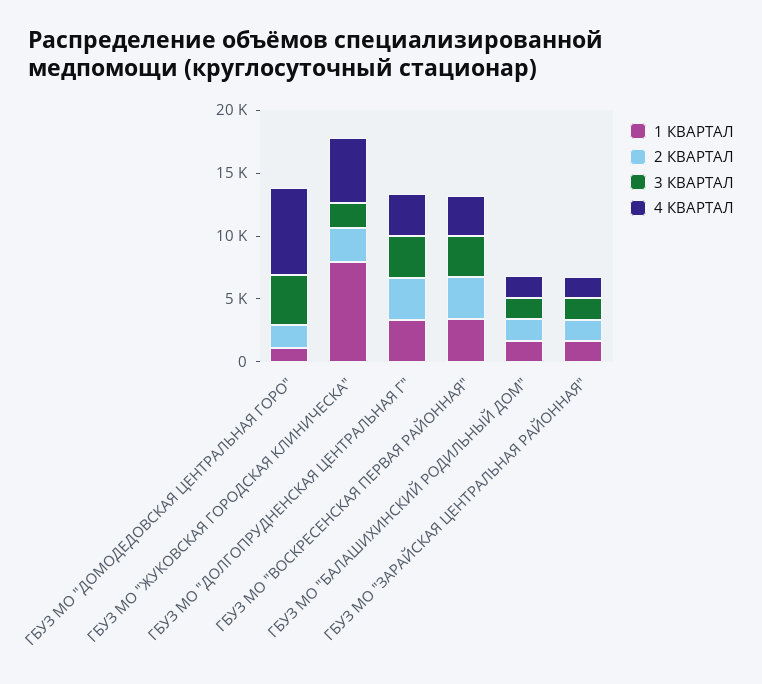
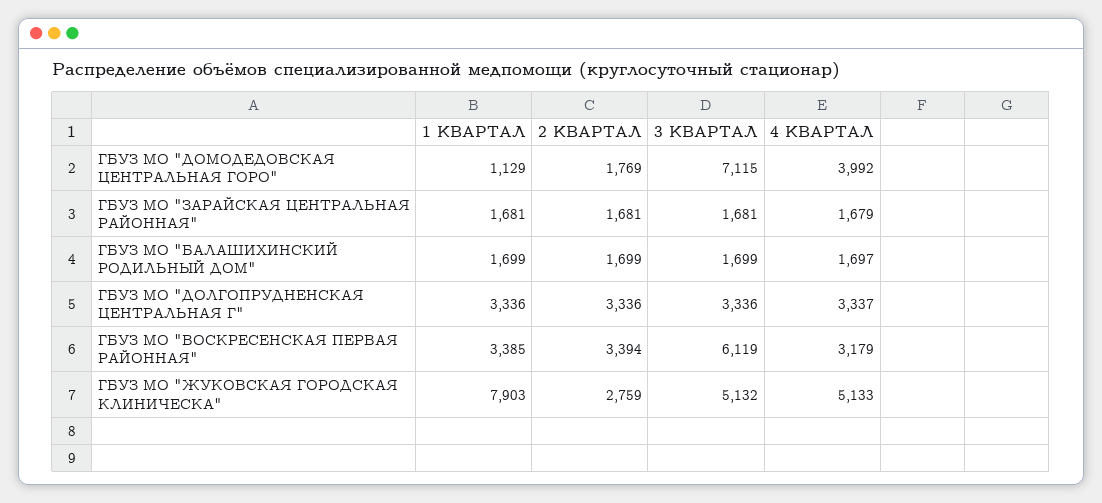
  {
    "1 КВАРТАЛ": {
      "ГБУЗ МО \"ДОМОДЕДОВСКАЯ ЦЕНТРАЛЬНАЯ ГОРО\"": 1129,
      "ГБУЗ МО \"ЖУКОВСКАЯ ГОРОДСКАЯ КЛИНИЧЕСКА\"": 7903,
      "ГБУЗ МО \"ДОЛГОПРУДНЕНСКАЯ ЦЕНТРАЛЬНАЯ Г\"": 3336,
      "ГБУЗ МО \"ВОСКРЕСЕНСКАЯ ПЕРВАЯ РАЙОННАЯ\"": 3385,
      "ГБУЗ МО \"БАЛАШИХИНСКИЙ РОДИЛЬНЫЙ ДОМ\"": 1699,
      "ГБУЗ МО \"ЗАРАЙСКАЯ ЦЕНТРАЛЬНАЯ РАЙОННАЯ\"": 1681
    },
    "2 КВАРТАЛ": {
      "ГБУЗ МО \"ДОМОДЕДОВСКАЯ ЦЕНТРАЛЬНАЯ ГОРО\"": 1769,
      "ГБУЗ МО \"ЖУКОВСКАЯ ГОРОДСКАЯ КЛИНИЧЕСКА\"": 2759,
      "ГБУЗ МО \"ДОЛГОПРУДНЕНСКАЯ ЦЕНТРАЛЬНАЯ Г\"": 3336,
      "ГБУЗ МО \"ВОСКРЕСЕНСКАЯ ПЕРВАЯ РАЙОННАЯ\"": 3394,
      "ГБУЗ МО \"БАЛАШИХИНСКИЙ РОДИЛЬНЫЙ ДОМ\"": 1699,
      "ГБУЗ МО \"ЗАРАЙСКАЯ ЦЕНТРАЛЬНАЯ РАЙОННАЯ\"": 1681
    },
    "3 КВАРТАЛ": {
-     "ГБУЗ МО \"ДОМОДЕДОВСКАЯ ЦЕНТРАЛЬНАЯ ГОРО\"": 4000,
+     "ГБУЗ МО \"ДОМОДЕДОВСКАЯ ЦЕНТРАЛЬНАЯ ГОРО\"": 7115,
-     "ГБУЗ МО \"ЖУКОВСКАЯ ГОРОДСКАЯ КЛИНИЧЕСКА\"": 2000,
+     "ГБУЗ МО \"ЖУКОВСКАЯ ГОРОДСКАЯ КЛИНИЧЕСКА\"": 5132,
      "ГБУЗ МО \"ДОЛГОПРУДНЕНСКАЯ ЦЕНТРАЛЬНАЯ Г\"": 3336,
-     "ГБУЗ МО \"ВОСКРЕСЕНСКАЯ ПЕРВАЯ РАЙОННАЯ\"": 3000,
+     "ГБУЗ МО \"ВОСКРЕСЕНСКАЯ ПЕРВАЯ РАЙОННАЯ\"": 6119,
      "ГБУЗ МО \"БАЛАШИХИНСКИЙ РОДИЛЬНЫЙ ДОМ\"": 1699,
      "ГБУЗ МО \"ЗАРАЙСКАЯ ЦЕНТРАЛЬНАЯ РАЙОННАЯ\"": 1681
    },
    "4 КВАРТАЛ": {
-     "ГБУЗ МО \"ДОМОДЕДОВСКАЯ ЦЕНТРАЛЬНАЯ ГОРО\"": 7000,
+     "ГБУЗ МО \"ДОМОДЕДОВСКАЯ ЦЕНТРАЛЬНАЯ ГОРО\"": 3992,
      "ГБУЗ МО \"ЖУКОВСКАЯ ГОРОДСКАЯ КЛИНИЧЕСКА\"": 5133,
      "ГБУЗ МО \"ДОЛГОПРУДНЕНСКАЯ ЦЕНТРАЛЬНАЯ Г\"": 3337,
      "ГБУЗ МО \"ВОСКРЕСЕНСКАЯ ПЕРВАЯ РАЙОННАЯ\"": 3179,
      "ГБУЗ МО \"БАЛАШИХИНСКИЙ РОДИЛЬНЫЙ ДОМ\"": 1697,
      "ГБУЗ МО \"ЗАРАЙСКАЯ ЦЕНТРАЛЬНАЯ РАЙОННАЯ\"": 1679
    }
  }

